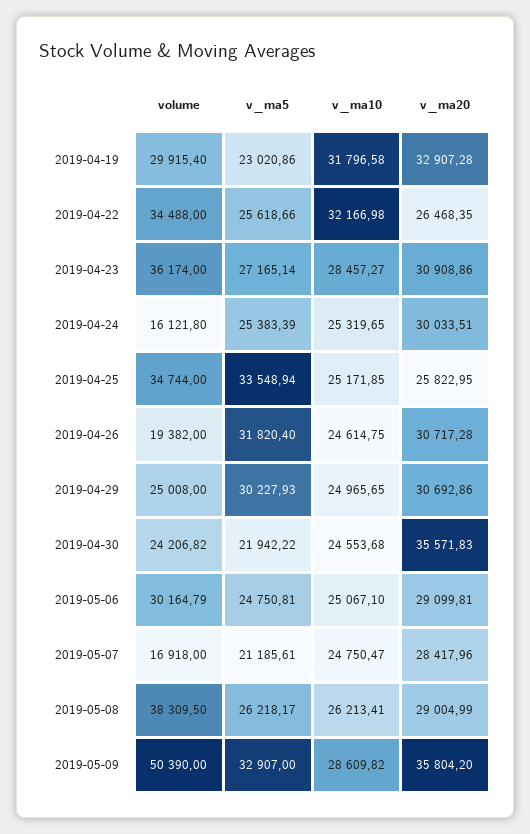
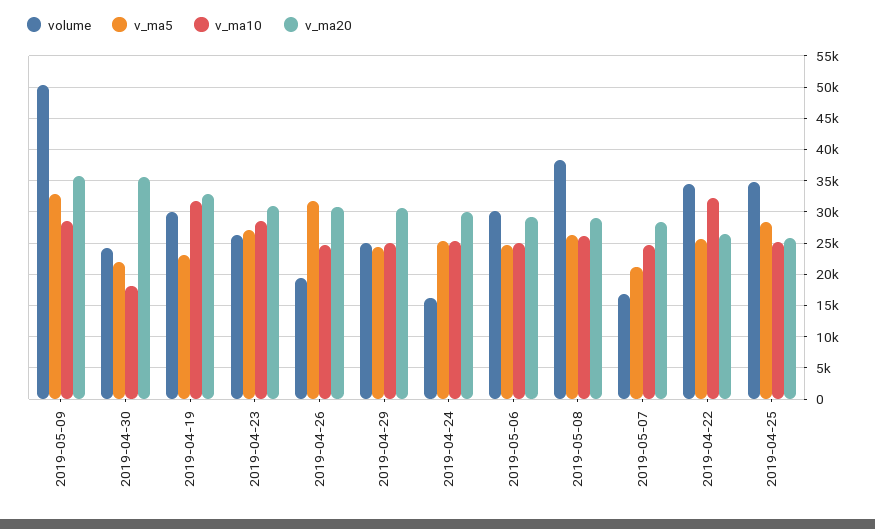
  {
    "volume": {
      "2019-04-19": 29915.4,
      "2019-04-22": 34488,
-     "2019-04-23": 36174,
+     "2019-04-23": 26000,
      "2019-04-24": 16121.8,
      "2019-04-25": 34744,
      "2019-04-26": 19382,
      "2019-04-29": 25008,
      "2019-04-30": 24206.82,
      "2019-05-06": 30164.79,
      "2019-05-07": 16918,
      "2019-05-08": 38309.5,
      "2019-05-09": 50390
    },
    "v_ma5": {
      "2019-04-19": 23020.86,
      "2019-04-22": 25618.66,
      "2019-04-23": 27165.14,
      "2019-04-24": 25383.39,
-     "2019-04-25": 33548.94,
+     "2019-04-25": 28000,
      "2019-04-26": 31820.4,
-     "2019-04-29": 30227.93,
+     "2019-04-29": 24000,
      "2019-04-30": 21942.22,
      "2019-05-06": 24750.81,
      "2019-05-07": 21185.61,
      "2019-05-08": 26218.17,
      "2019-05-09": 32907
    },
    "v_ma10": {
      "2019-04-19": 31796.58,
      "2019-04-22": 32166.98,
      "2019-04-23": 28457.27,
      "2019-04-24": 25319.65,
      "2019-04-25": 25171.85,
      "2019-04-26": 24614.75,
      "2019-04-29": 24965.65,
-     "2019-04-30": 24553.68,
+     "2019-04-30": 18000,
      "2019-05-06": 25067.1,
      "2019-05-07": 24750.47,
      "2019-05-08": 26213.41,
      "2019-05-09": 28609.82
    },
    "v_ma20": {
      "2019-04-19": 32907.28,
      "2019-04-22": 26468.35,
      "2019-04-23": 30908.86,
      "2019-04-24": 30033.51,
      "2019-04-25": 25822.95,
      "2019-04-26": 30717.28,
      "2019-04-29": 30692.86,
      "2019-04-30": 35571.83,
      "2019-05-06": 29099.81,
      "2019-05-07": 28417.96,
      "2019-05-08": 29004.99,
      "2019-05-09": 35804.2
    }
  }

